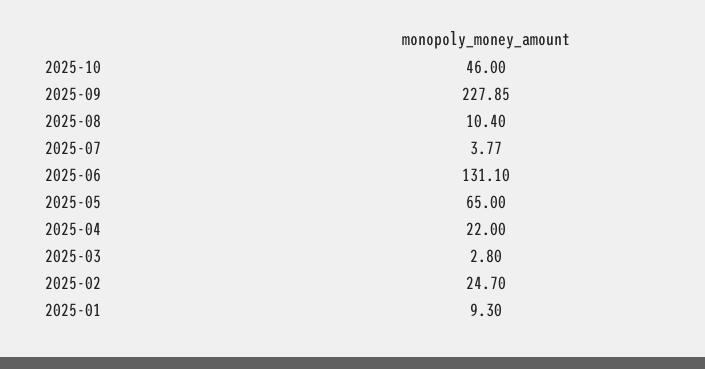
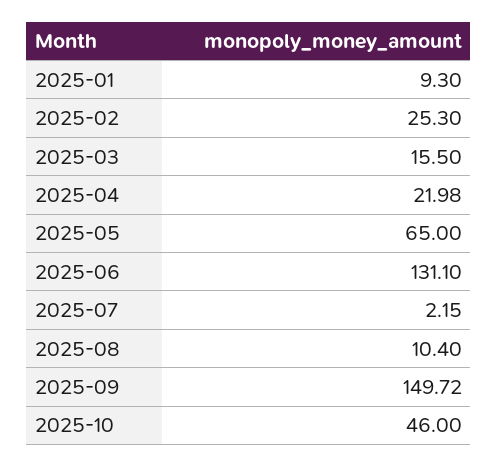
  {
    "2025-10": 46,
-   "2025-09": 227.85,
+   "2025-09": 149.72,
    "2025-08": 10.4,
-   "2025-07": 3.77,
+   "2025-07": 2.15,
    "2025-06": 131.1,
    "2025-05": 65,
-   "2025-04": 22,
+   "2025-04": 21.98,
-   "2025-03": 2.8,
+   "2025-03": 15.5,
-   "2025-02": 24.7,
+   "2025-02": 25.3,
    "2025-01": 9.3
  }

